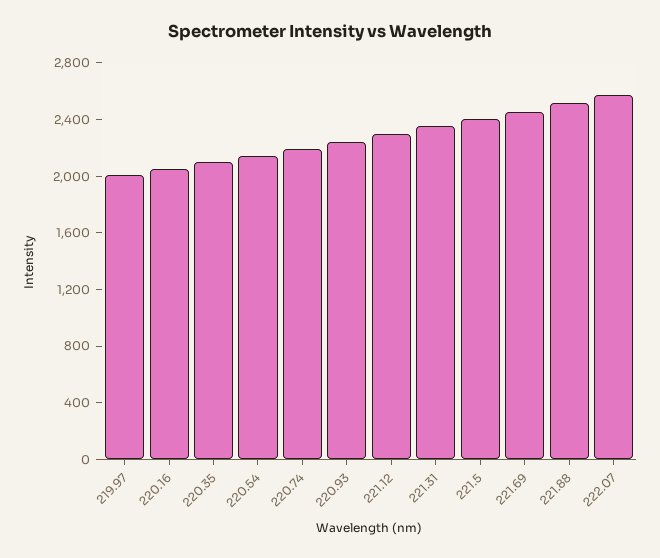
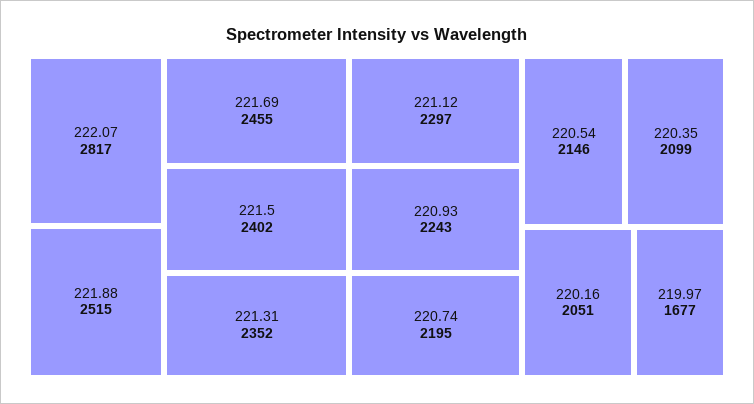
  {
-   "219.97": 2000,
+   "219.97": 1677,
    "220.16": 2051,
    "220.35": 2099,
    "220.54": 2146,
    "220.74": 2195,
    "220.93": 2243,
    "221.12": 2297,
    "221.31": 2352,
    "221.5": 2402,
    "221.69": 2455,
    "221.88": 2515,
-   "222.07": 2600
+   "222.07": 2817
  }

